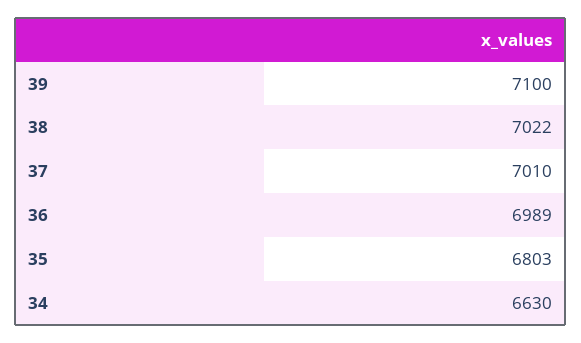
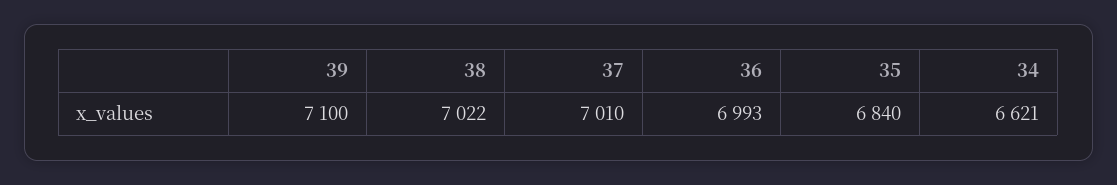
  {
    "39": 7100,
    "38": 7022,
    "37": 7010,
-   "36": 6989,
+   "36": 6993,
-   "35": 6803,
+   "35": 6840,
-   "34": 6630
+   "34": 6621
  }

